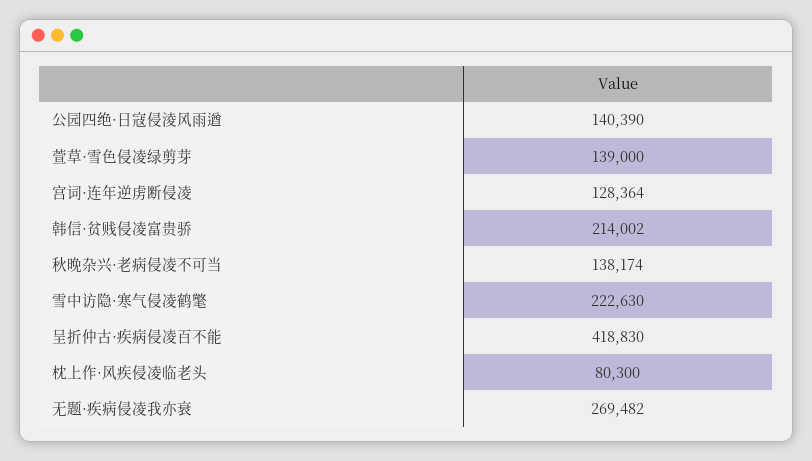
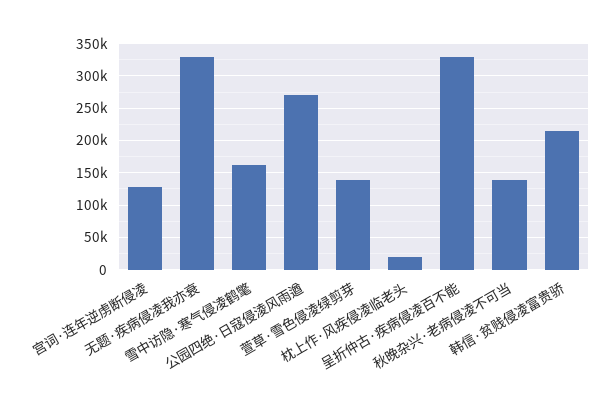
  {
-   "公园四绝·日寇侵淩风雨遒": 140390,
+   "公园四绝·日寇侵淩风雨遒": 270000,
    "萱草·雪色侵凌绿剪芽": 139000,
    "宫词·连年逆虏断侵凌": 128364,
    "韩信·贫贱侵凌富贵骄": 214002,
    "秋晚杂兴·老病侵凌不可当": 138174,
-   "雪中访隐·寒气侵凌鹤氅": 222630,
+   "雪中访隐·寒气侵凌鹤氅": 160000,
-   "呈折仲古·疾病侵凌百不能": 418830,
+   "呈折仲古·疾病侵凌百不能": 330000,
-   "枕上作·风疾侵凌临老头": 80300,
+   "枕上作·风疾侵凌临老头": 20000,
-   "无题·疾病侵凌我亦衰": 269482
+   "无题·疾病侵凌我亦衰": 330000
  }

